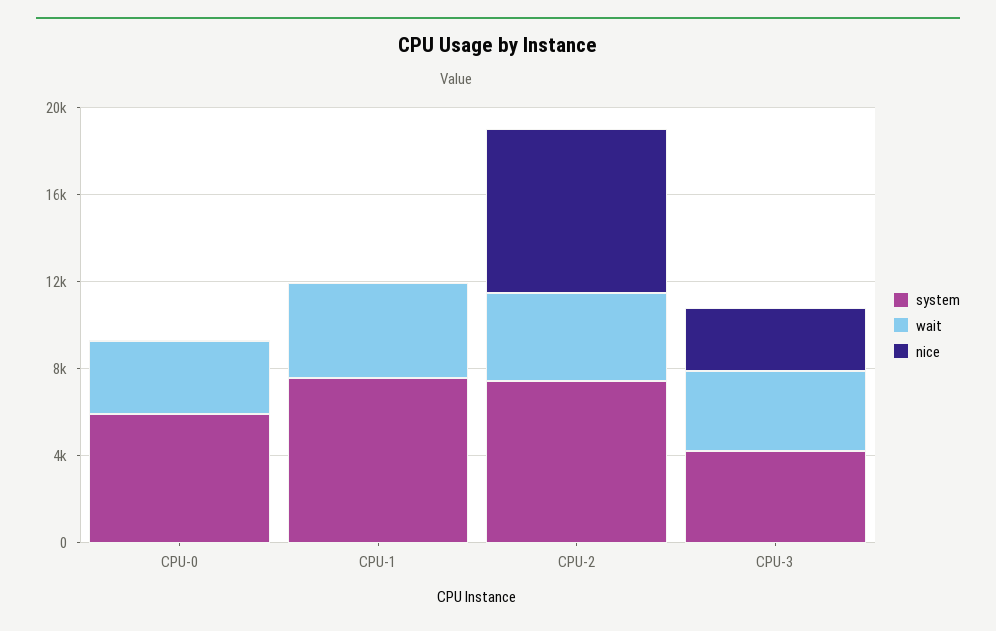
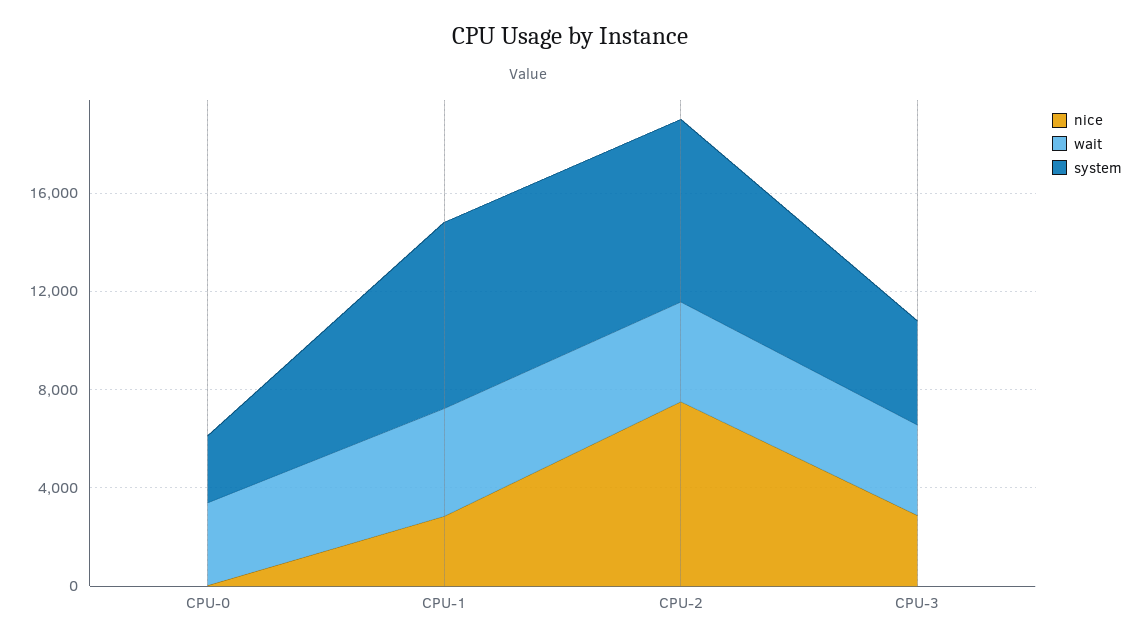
  {
    "system": {
-     "CPU-0": 6000,
+     "CPU-0": 3000,
      "CPU-1": 8000,
      "CPU-2": 7000,
      "CPU-3": 4000
    },
    "wait": {
      "CPU-0": 3000,
      "CPU-1": 4000,
      "CPU-2": 4000,
      "CPU-3": 4000
    },
    "nice": {
      "CPU-0": 0,
-     "CPU-1": 0,
+     "CPU-1": 3000,
      "CPU-2": 8000,
      "CPU-3": 3000
    }
  }

